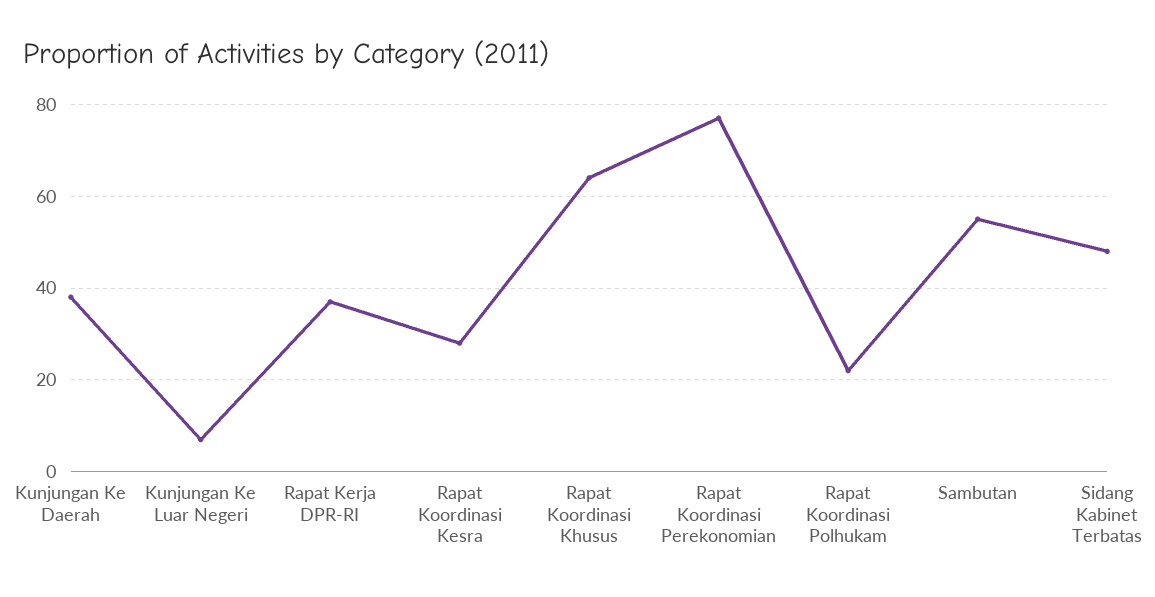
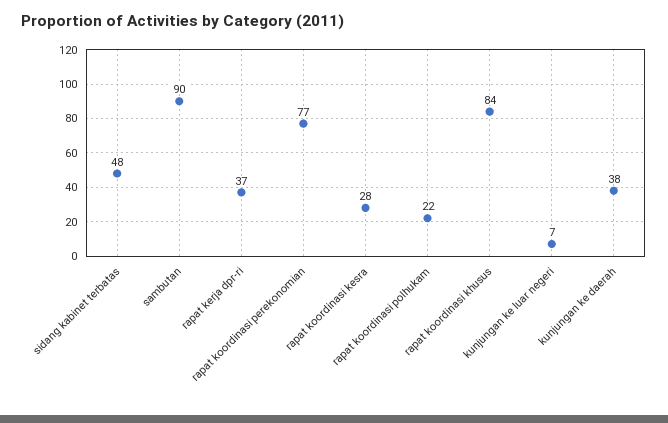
  {
    "Kunjungan Ke Daerah": 38,
    "Kunjungan Ke Luar Negeri": 7,
    "Rapat Kerja DPR-RI": 37,
    "Rapat Koordinasi Kesra": 28,
-   "Rapat Koordinasi Khusus": 65,
+   "Rapat Koordinasi Khusus": 84,
    "Rapat Koordinasi Perekonomian": 77,
    "Rapat Koordinasi Polhukam": 22,
-   "Sambutan": 55,
+   "Sambutan": 90,
    "Sidang Kabinet Terbatas": 48
  }

